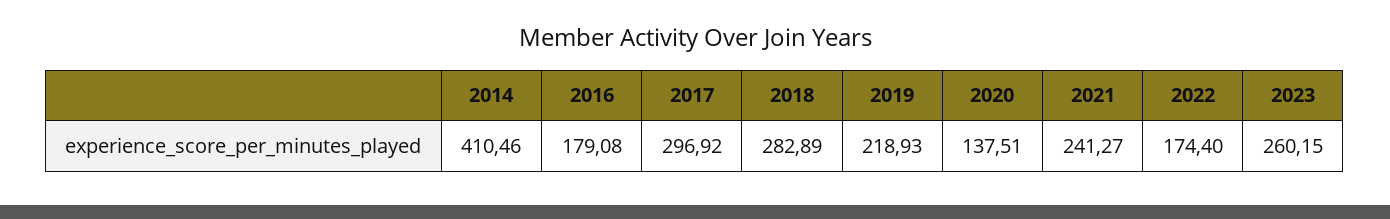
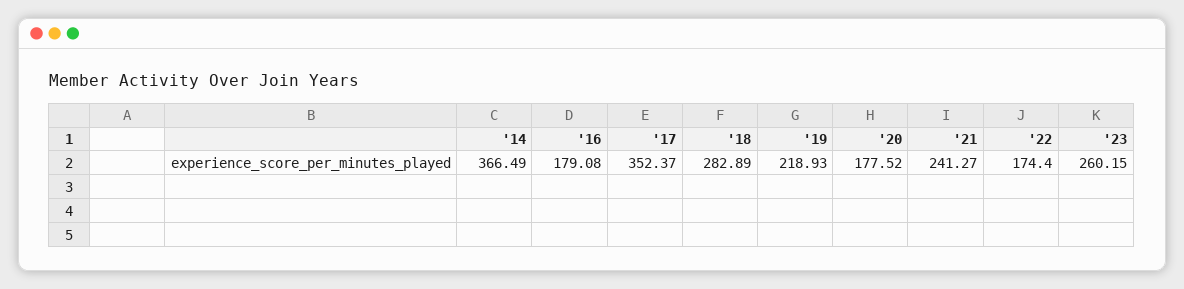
  {
-   "2014": 410.46,
+   "2014": 366.49,
    "2016": 179.08,
-   "2017": 296.92,
+   "2017": 352.37,
    "2018": 282.89,
    "2019": 218.93,
-   "2020": 137.51,
+   "2020": 177.52,
    "2021": 241.27,
    "2022": 174.4,
    "2023": 260.15
  }

